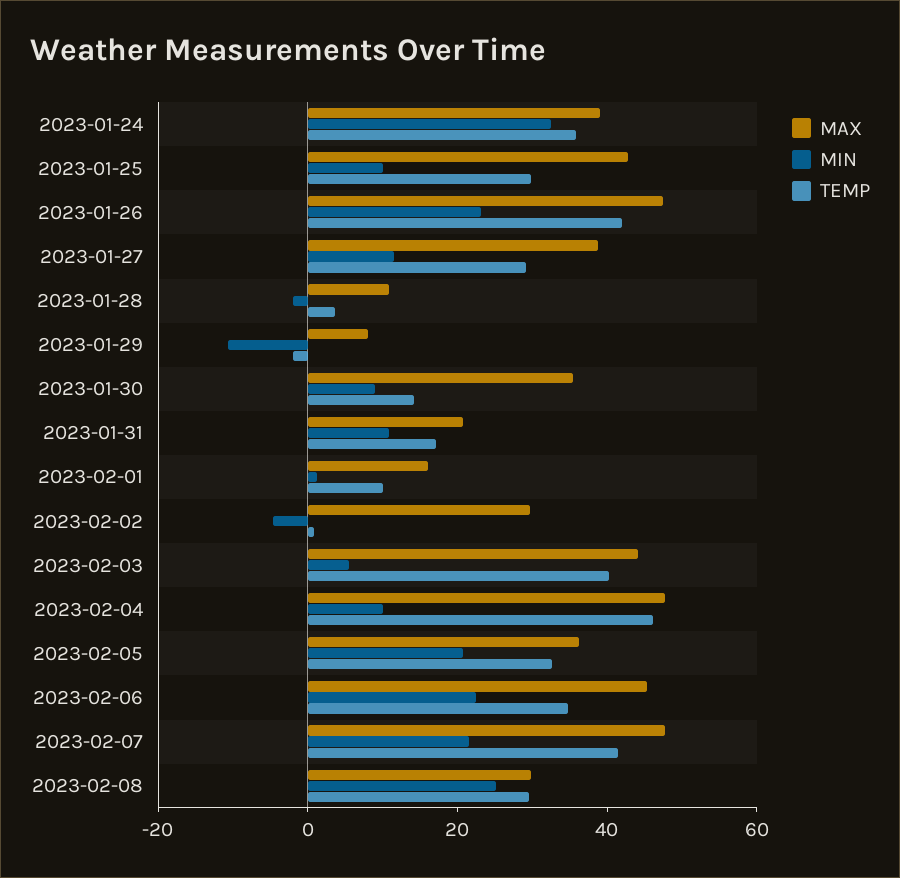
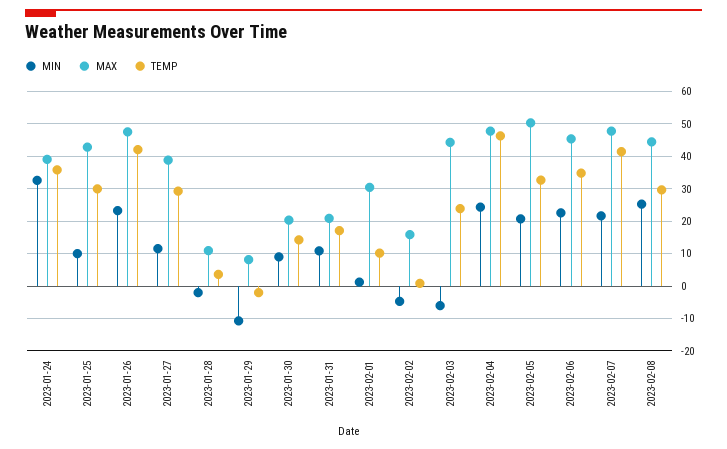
  {
    "MAX": {
      "2023-01-24": 40,
      "2023-01-25": 42,
      "2023-01-26": 48,
      "2023-01-27": 38,
      "2023-01-28": 10,
      "2023-01-29": 8,
-     "2023-01-30": 35,
+     "2023-01-30": 20,
      "2023-01-31": 20,
-     "2023-02-01": 15,
+     "2023-02-01": 30,
-     "2023-02-02": 30,
+     "2023-02-02": 16,
      "2023-02-03": 44,
      "2023-02-04": 48,
-     "2023-02-05": 35,
+     "2023-02-05": 50,
      "2023-02-06": 46,
      "2023-02-07": 48,
-     "2023-02-08": 30
+     "2023-02-08": 44
    },
    "MIN": {
      "2023-01-24": 32,
      "2023-01-25": 10,
      "2023-01-26": 24,
      "2023-01-27": 12,
      "2023-01-28": -2,
      "2023-01-29": -10,
      "2023-01-30": 10,
      "2023-01-31": 10,
      "2023-02-01": 2,
      "2023-02-02": -4,
-     "2023-02-03": 5,
+     "2023-02-03": -6,
-     "2023-02-04": 10,
+     "2023-02-04": 24,
      "2023-02-05": 20,
      "2023-02-06": 22,
      "2023-02-07": 22,
      "2023-02-08": 26
    },
    "TEMP": {
      "2023-01-24": 36,
      "2023-01-25": 30,
      "2023-01-26": 42,
      "2023-01-27": 30,
      "2023-01-28": 4,
      "2023-01-29": -2,
      "2023-01-30": 14,
      "2023-01-31": 18,
      "2023-02-01": 10,
      "2023-02-02": 0,
-     "2023-02-03": 40,
+     "2023-02-03": 24,
      "2023-02-04": 46,
      "2023-02-05": 32,
      "2023-02-06": 34,
      "2023-02-07": 42,
      "2023-02-08": 30
    }
  }

